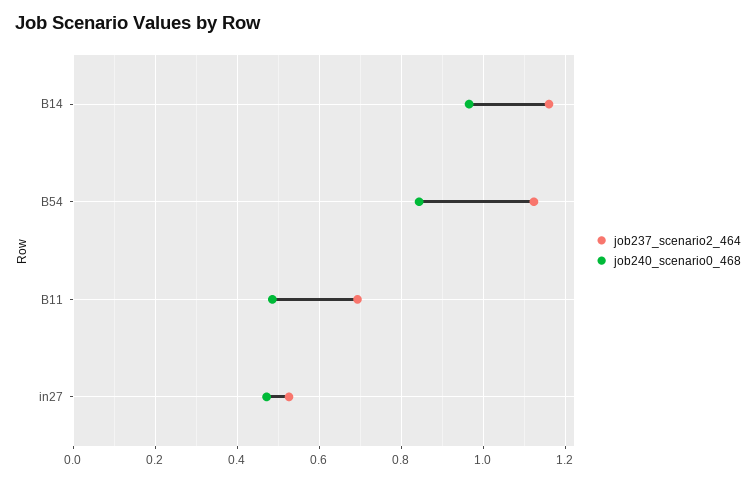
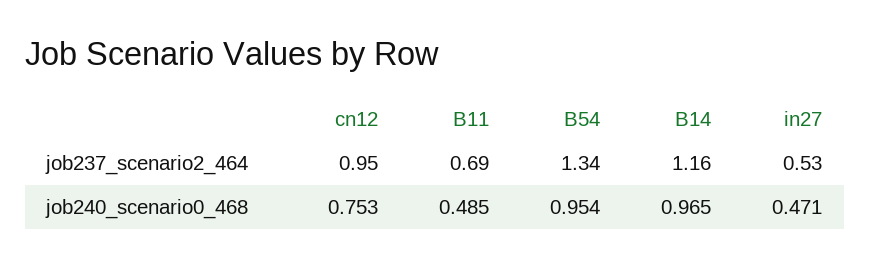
  {
    "job237_scenario2_464": {
      "B14": 1.16,
-     "B54": 1.12,
+     "B54": 1.34,
      "B11": 0.69,
-     "in27": 0.53
+     "in27": 0.53,
+     "cn12": 0.95
    },
    "job240_scenario0_468": {
      "B14": 0.965,
-     "B54": 0.84,
+     "B54": 0.954,
      "B11": 0.485,
-     "in27": 0.471
+     "in27": 0.471,
+     "cn12": 0.753
    }
  }

